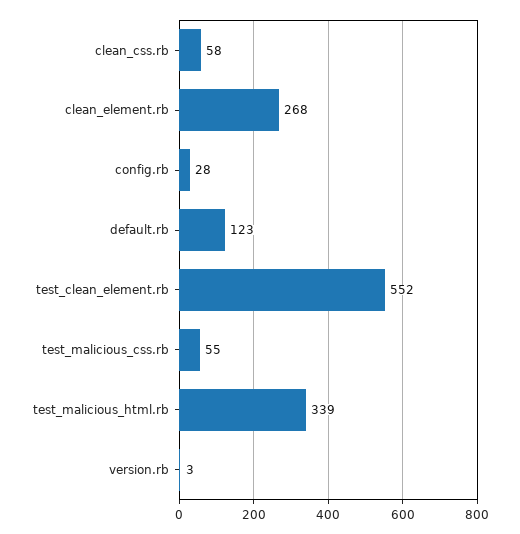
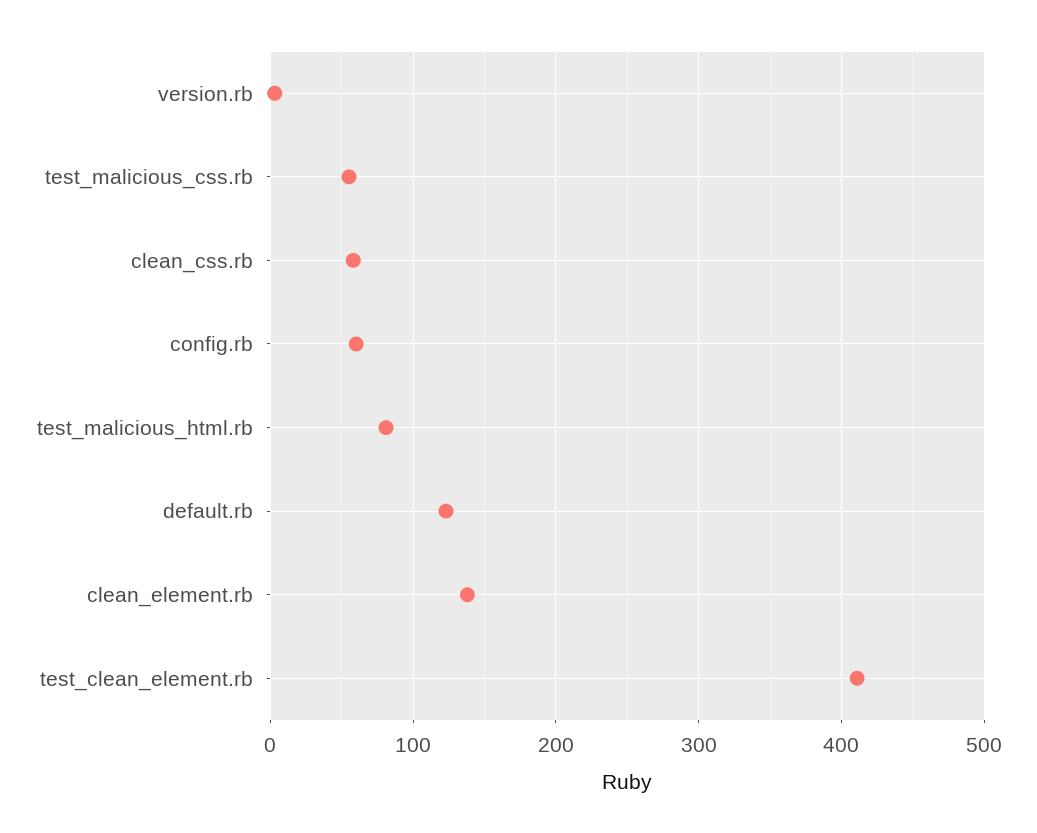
  {
    "clean_css.rb": 58,
-   "clean_element.rb": 268,
+   "clean_element.rb": 140,
-   "config.rb": 28,
+   "config.rb": 60,
    "default.rb": 123,
-   "test_clean_element.rb": 552,
+   "test_clean_element.rb": 410,
    "test_malicious_css.rb": 55,
-   "test_malicious_html.rb": 339,
+   "test_malicious_html.rb": 80,
    "version.rb": 3
  }

